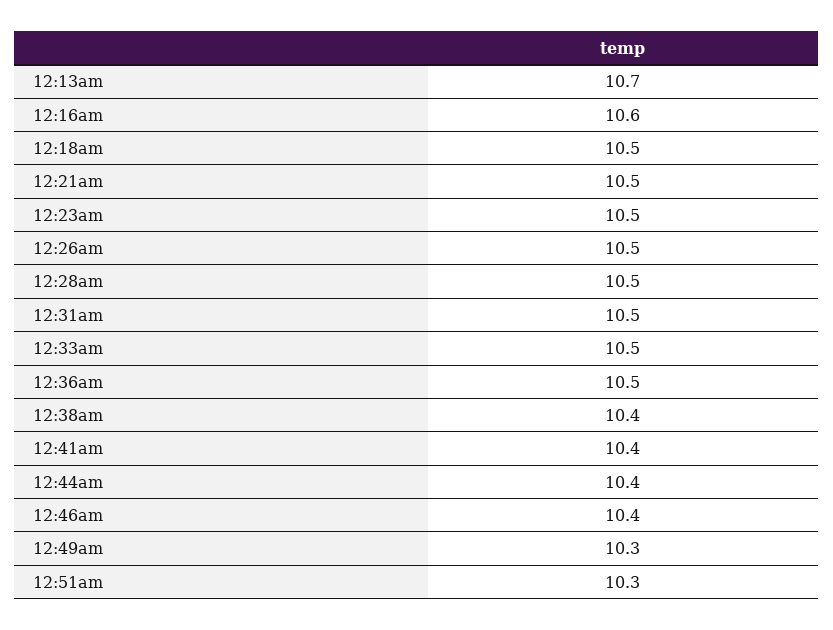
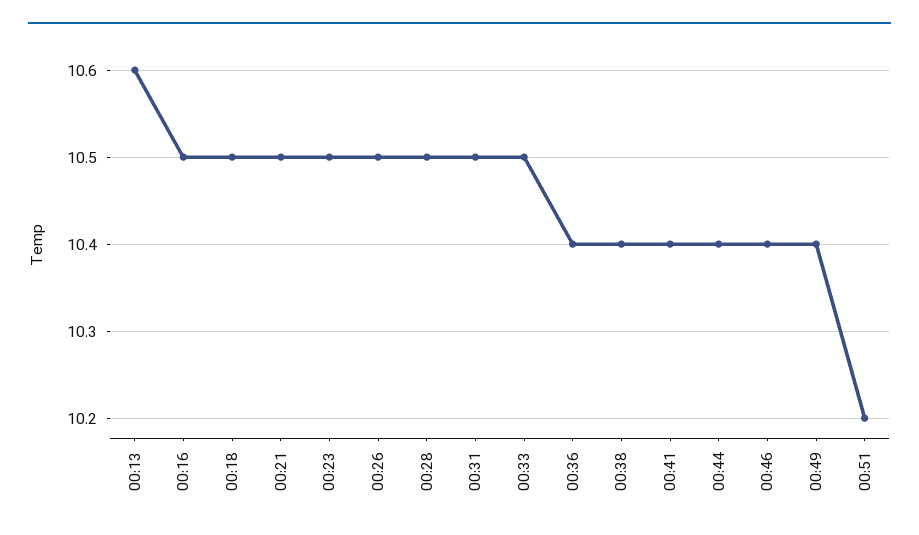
  {
-   "12:13am": 10.7,
+   "12:13am": 10.6,
-   "12:16am": 10.6,
+   "12:16am": 10.5,
    "12:18am": 10.5,
    "12:21am": 10.5,
    "12:23am": 10.5,
    "12:26am": 10.5,
    "12:28am": 10.5,
    "12:31am": 10.5,
    "12:33am": 10.5,
-   "12:36am": 10.5,
+   "12:36am": 10.4,
    "12:38am": 10.4,
    "12:41am": 10.4,
    "12:44am": 10.4,
    "12:46am": 10.4,
-   "12:49am": 10.3,
+   "12:49am": 10.4,
-   "12:51am": 10.3
+   "12:51am": 10.2
  }

